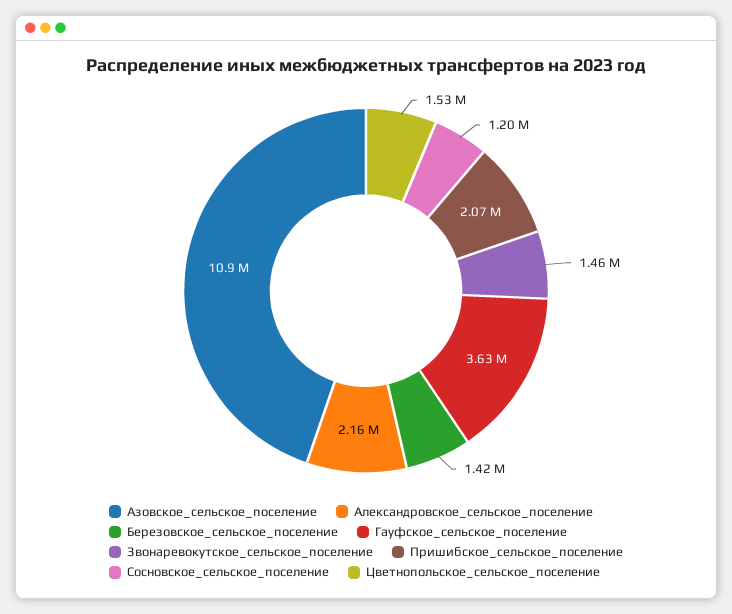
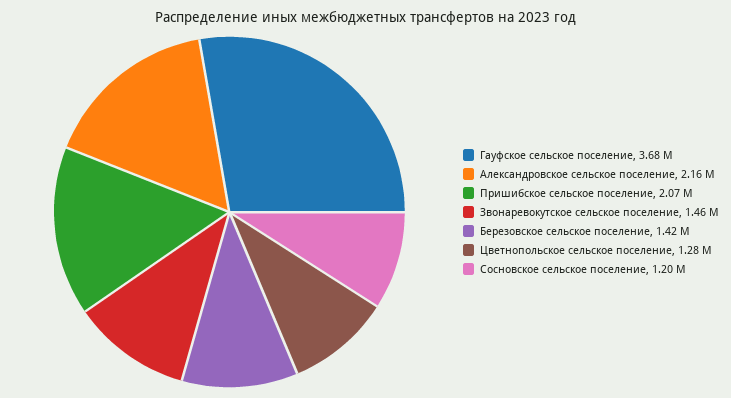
  {
-   "Азовское_сельское_поселение": 10900000,
    "Александровское_сельское_поселение": 2160000,
    "Березовское_сельское_поселение": 1420000,
-   "Гауфское_сельское_поселение": 3630000,
+   "Гауфское_сельское_поселение": 3680000,
    "Звонаревокутское_сельское_поселение": 1460000,
    "Пришибское_сельское_поселение": 2070000,
    "Сосновское_сельское_поселение": 1200000,
-   "Цветнопольское_сельское_поселение": 1530000
+   "Цветнопольское_сельское_поселение": 1280000
  }

